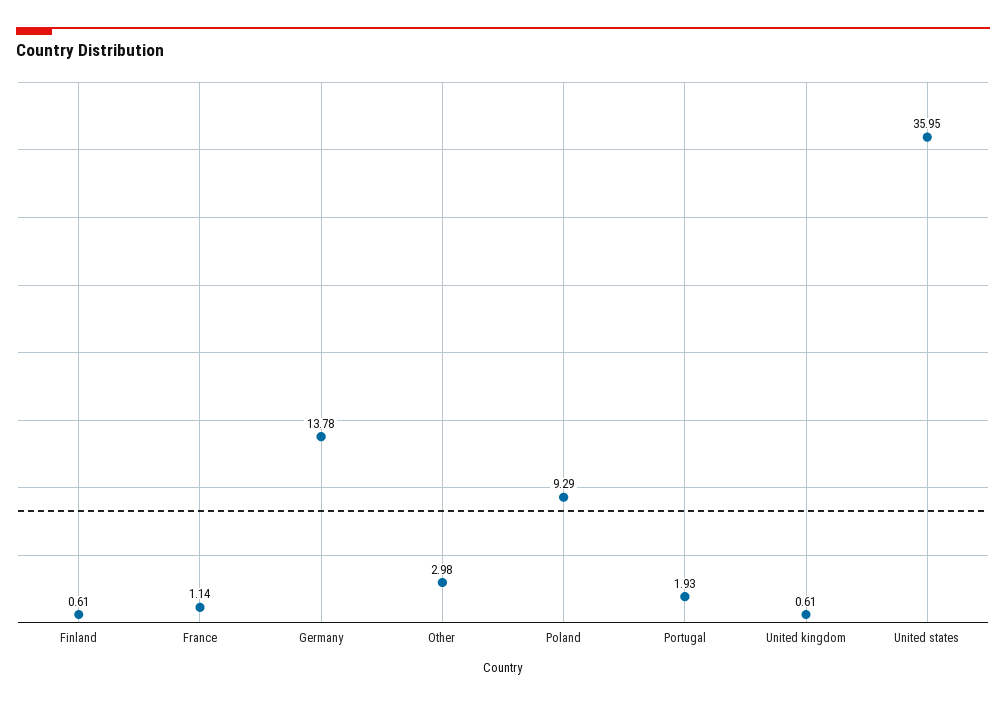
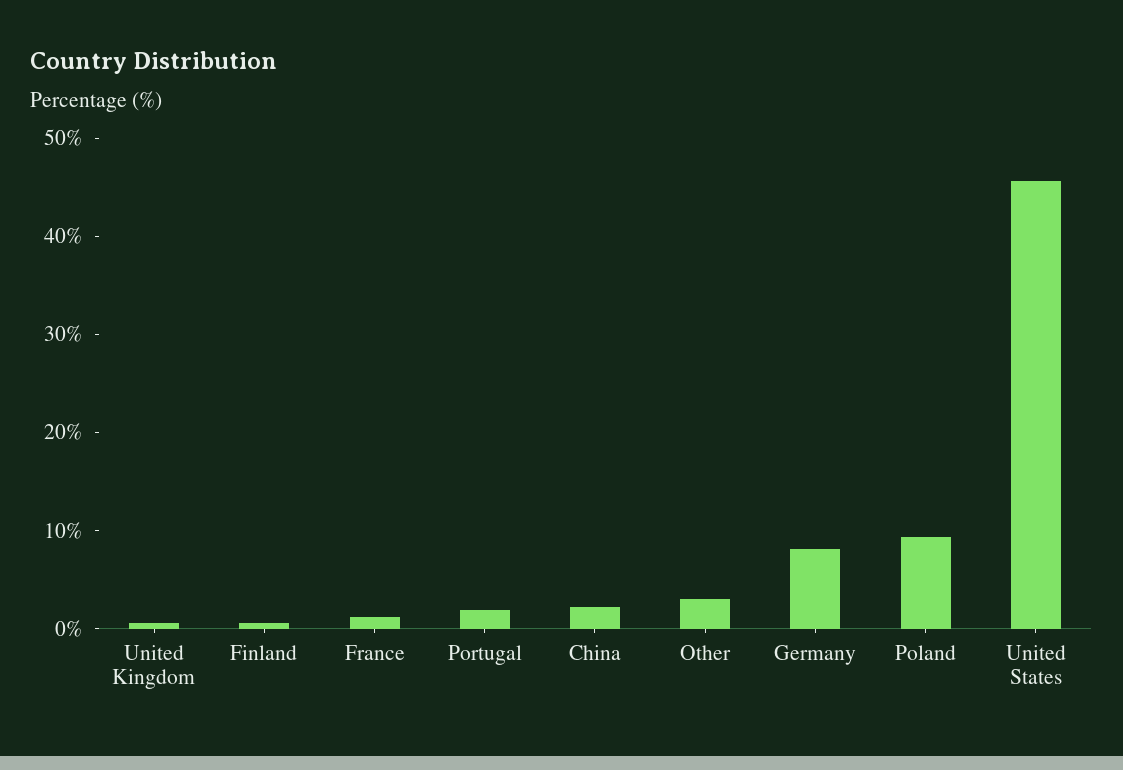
  {
    "Finland": 0.61,
    "France": 1.14,
-   "Germany": 13.78,
+   "Germany": 8,
    "Other": 2.98,
    "Poland": 9.29,
    "Portugal": 1.93,
    "United kingdom": 0.61,
-   "United states": 35.95
+   "United states": 46,
+   "China": 2
  }

